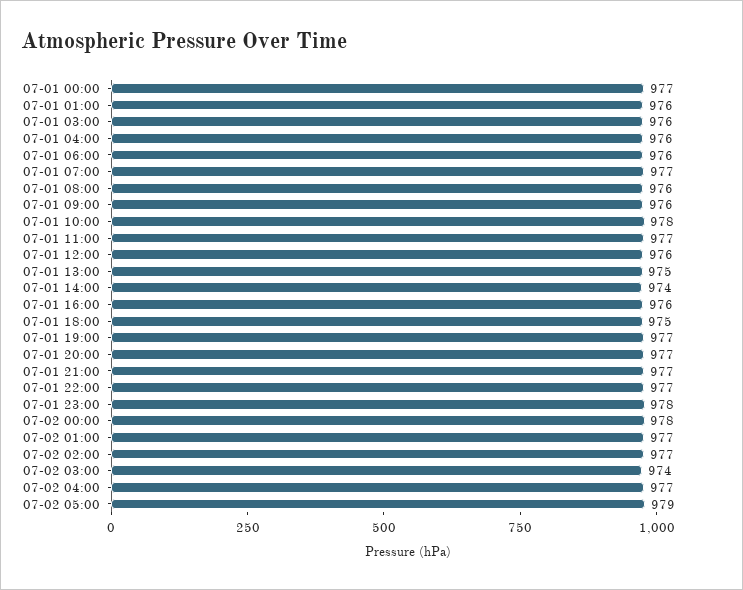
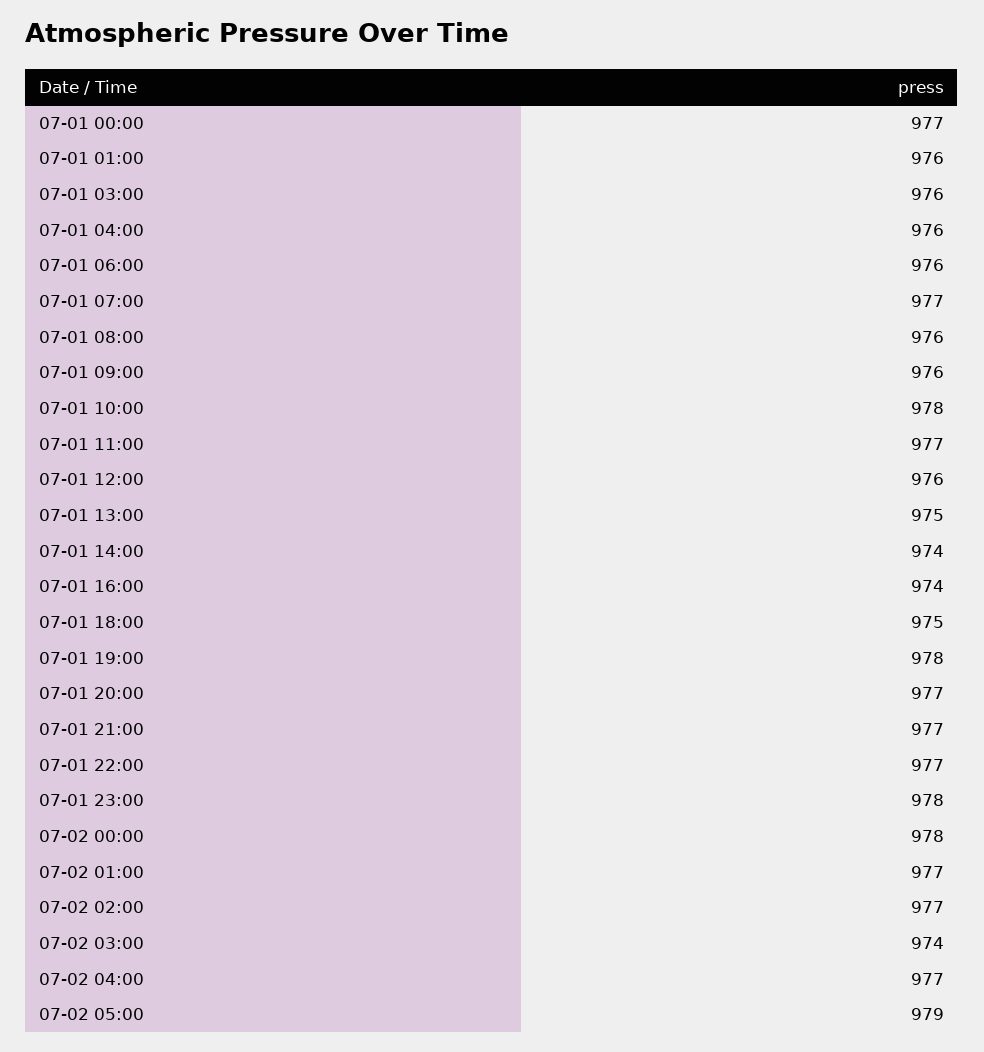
  {
    "07-01 00:00": 977,
    "07-01 01:00": 976,
    "07-01 03:00": 976,
    "07-01 04:00": 976,
    "07-01 06:00": 976,
    "07-01 07:00": 977,
    "07-01 08:00": 976,
    "07-01 09:00": 976,
    "07-01 10:00": 978,
    "07-01 11:00": 977,
    "07-01 12:00": 976,
    "07-01 13:00": 975,
    "07-01 14:00": 974,
-   "07-01 16:00": 976,
+   "07-01 16:00": 974,
    "07-01 18:00": 975,
-   "07-01 19:00": 977,
+   "07-01 19:00": 978,
    "07-01 20:00": 977,
    "07-01 21:00": 977,
    "07-01 22:00": 977,
    "07-01 23:00": 978,
    "07-02 00:00": 978,
    "07-02 01:00": 977,
    "07-02 02:00": 977,
    "07-02 03:00": 974,
    "07-02 04:00": 977,
    "07-02 05:00": 979
  }

